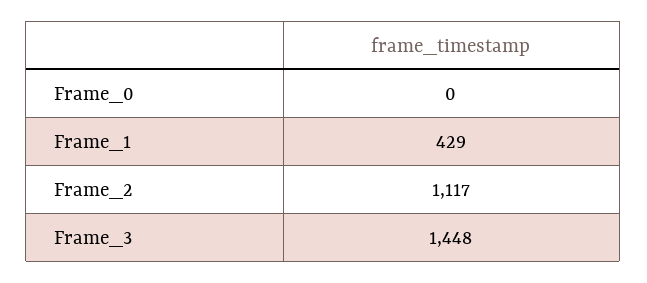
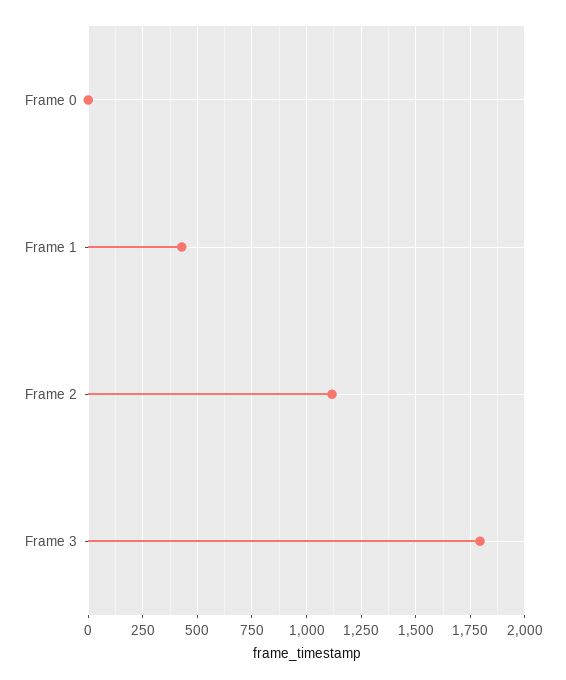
  {
    "Frame_0": 0,
    "Frame_1": 429,
    "Frame_2": 1117,
-   "Frame_3": 1448
+   "Frame_3": 1800
  }

